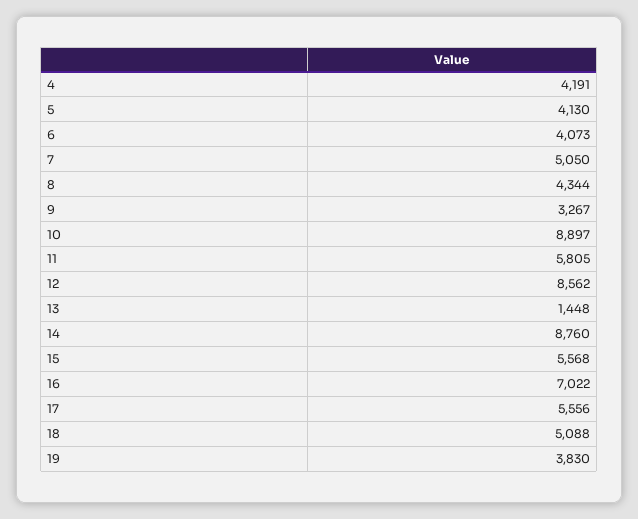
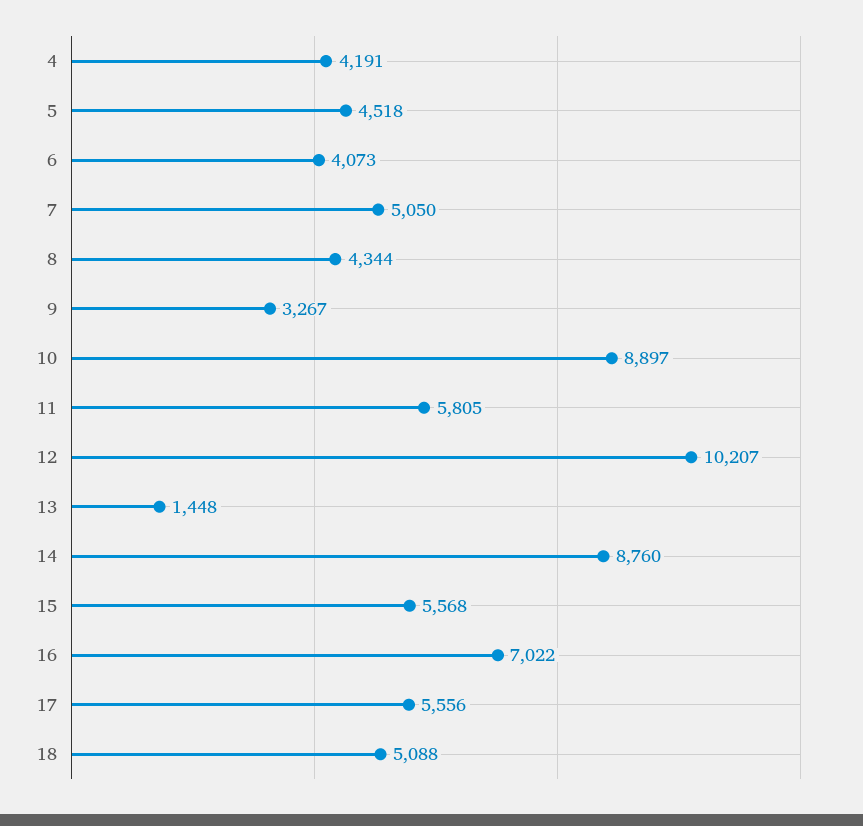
  {
    "4": 4191,
-   "5": 4130,
+   "5": 4518,
    "6": 4073,
    "7": 5050,
    "8": 4344,
    "9": 3267,
    "10": 8897,
    "11": 5805,
-   "12": 8562,
+   "12": 10207,
    "13": 1448,
    "14": 8760,
    "15": 5568,
    "16": 7022,
    "17": 5556,
-   "18": 5088,
+   "18": 5088
-   "19": 3830
  }

